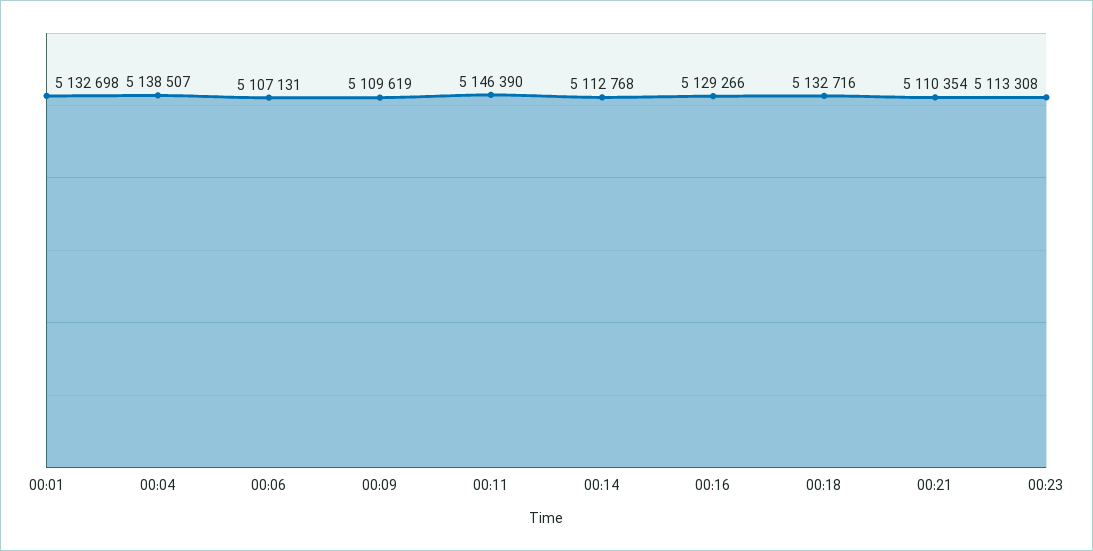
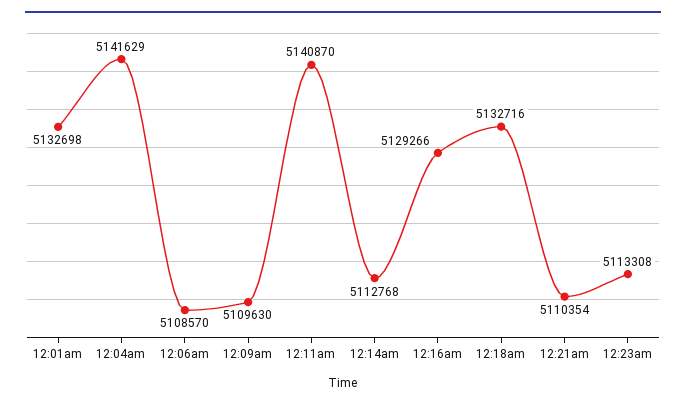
  {
    "00:01": 5132698,
-   "00:04": 5138507,
+   "00:04": 5141629,
-   "00:06": 5107131,
+   "00:06": 5108570,
-   "00:09": 5109619,
+   "00:09": 5109630,
-   "00:11": 5146390,
+   "00:11": 5140870,
    "00:14": 5112768,
    "00:16": 5129266,
    "00:18": 5132716,
    "00:21": 5110354,
    "00:23": 5113308
  }

